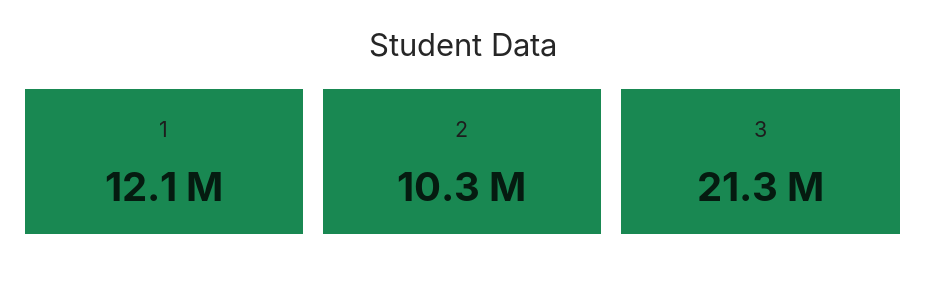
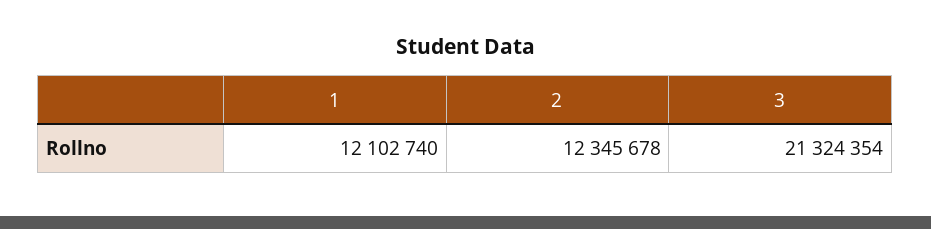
  {
    "1": 12102740,
-   "2": 10300000,
+   "2": 12345678,
    "3": 21324354
  }

